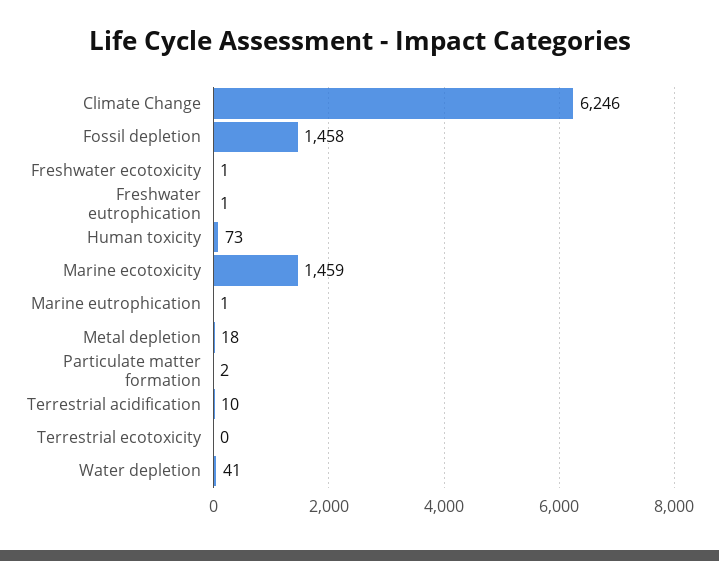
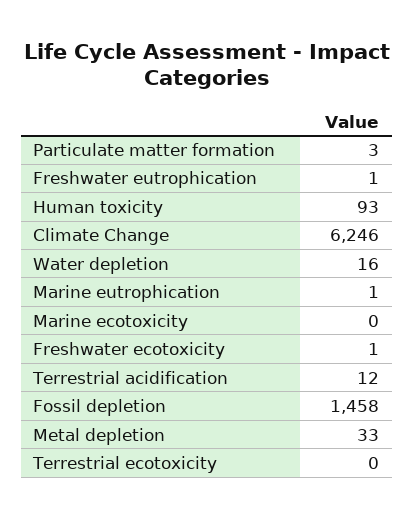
  {
    "Climate Change": 6246,
    "Fossil depletion": 1458,
    "Freshwater ecotoxicity": 1,
    "Freshwater eutrophication": 1,
-   "Human toxicity": 73,
+   "Human toxicity": 93,
-   "Marine ecotoxicity": 1459,
+   "Marine ecotoxicity": 0,
    "Marine eutrophication": 1,
-   "Metal depletion": 18,
+   "Metal depletion": 33,
-   "Particulate matter formation": 2,
+   "Particulate matter formation": 3,
-   "Terrestrial acidification": 10,
+   "Terrestrial acidification": 12,
    "Terrestrial ecotoxicity": 0,
-   "Water depletion": 41
+   "Water depletion": 16
  }

